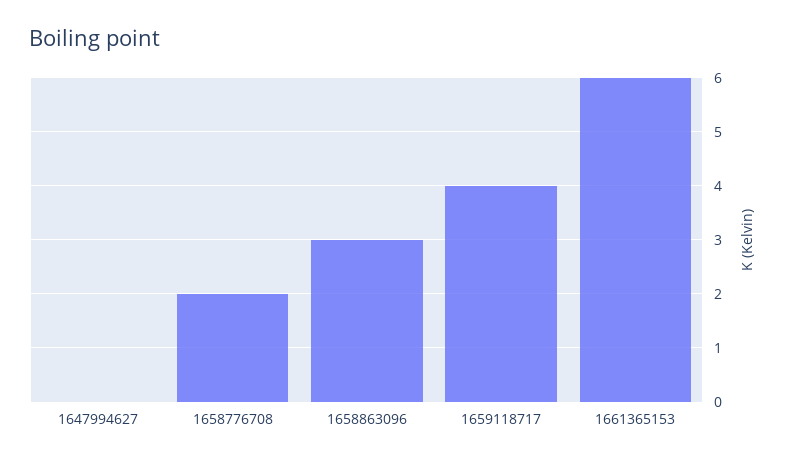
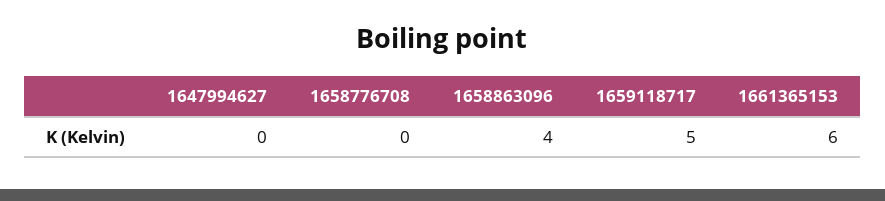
  {
    "1647994627": 0,
-   "1658776708": 2,
+   "1658776708": 0,
-   "1658863096": 3,
+   "1658863096": 4,
-   "1659118717": 4,
+   "1659118717": 5,
    "1661365153": 6
  }

